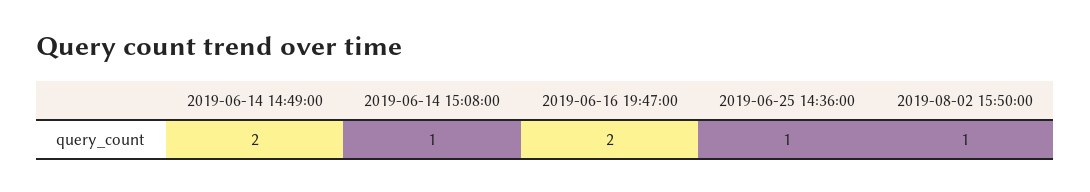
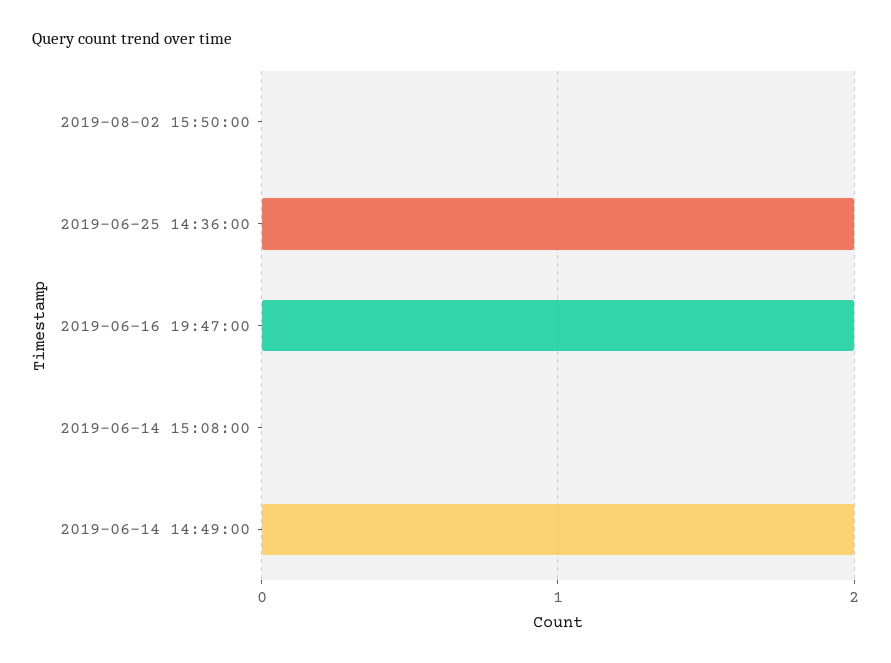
  {
    "2019-06-14 14:49:00": 2,
-   "2019-06-14 15:08:00": 1,
+   "2019-06-14 15:08:00": 0,
    "2019-06-16 19:47:00": 2,
-   "2019-06-25 14:36:00": 1,
+   "2019-06-25 14:36:00": 2,
-   "2019-08-02 15:50:00": 1
+   "2019-08-02 15:50:00": 0
  }

